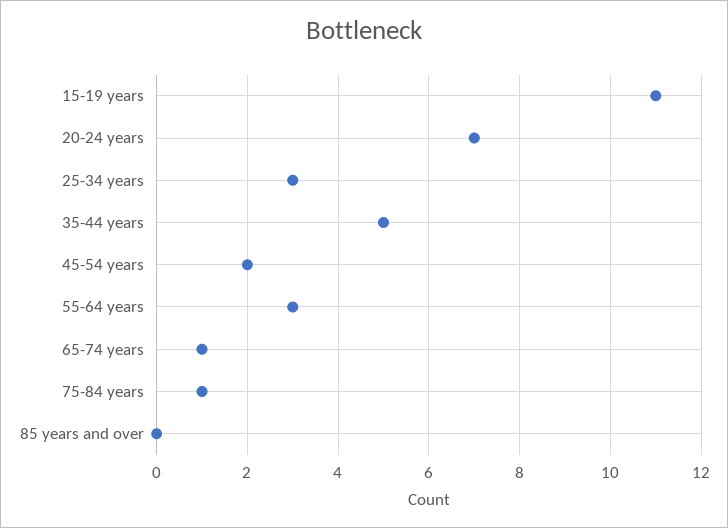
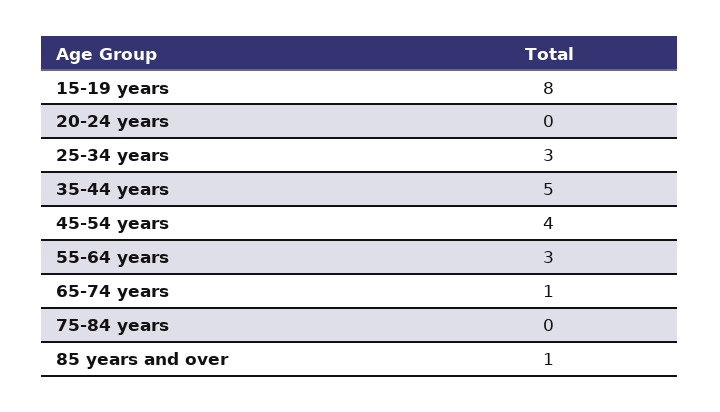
  {
-   "15-19 years": 11,
+   "15-19 years": 8,
-   "20-24 years": 7,
+   "20-24 years": 0,
    "25-34 years": 3,
    "35-44 years": 5,
-   "45-54 years": 2,
+   "45-54 years": 4,
    "55-64 years": 3,
    "65-74 years": 1,
-   "75-84 years": 1,
+   "75-84 years": 0,
-   "85 years and over": 0
+   "85 years and over": 1
  }

